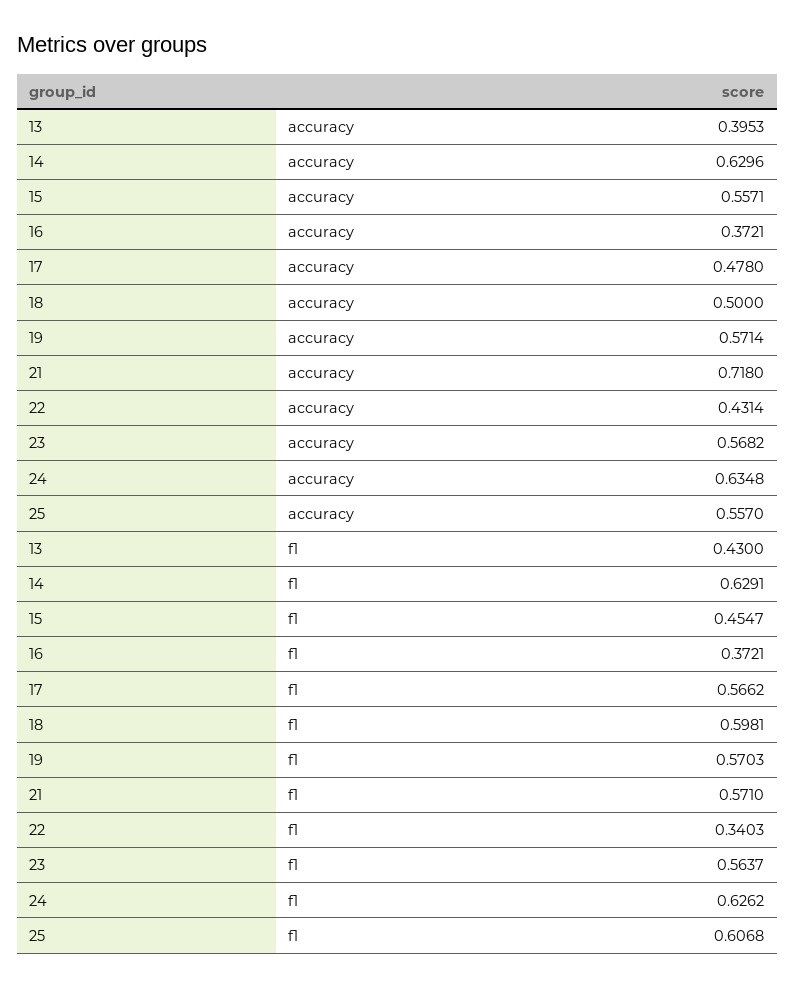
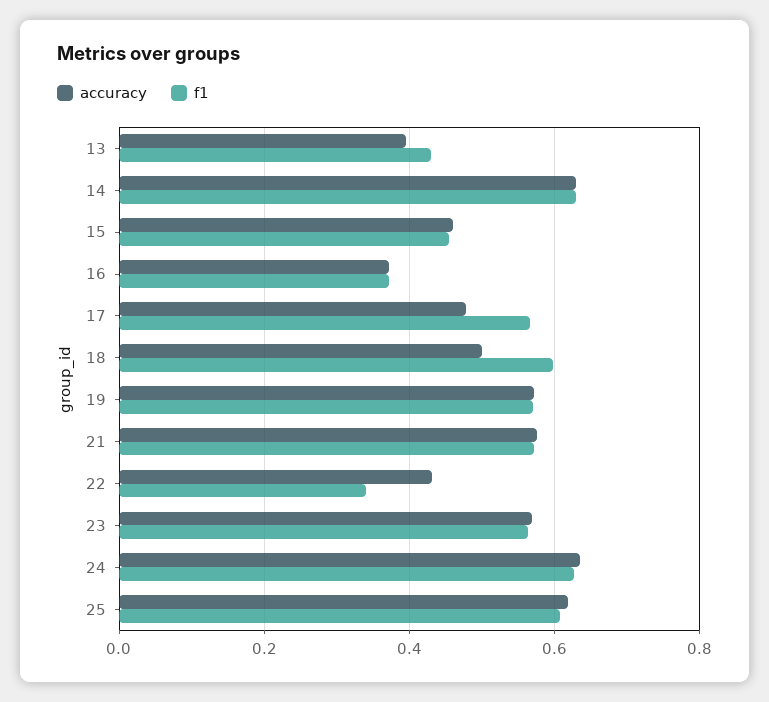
  {
    "accuracy": {
      "13": 0.3953,
      "14": 0.6296,
-     "15": 0.5571,
+     "15": 0.46,
      "16": 0.3721,
      "17": 0.478,
      "18": 0.5,
      "19": 0.5714,
-     "21": 0.718,
+     "21": 0.58,
      "22": 0.4314,
      "23": 0.5682,
      "24": 0.6348,
-     "25": 0.557
+     "25": 0.62
    },
    "f1": {
      "13": 0.43,
      "14": 0.6291,
      "15": 0.4547,
      "16": 0.3721,
      "17": 0.5662,
      "18": 0.5981,
      "19": 0.5703,
      "21": 0.571,
      "22": 0.3403,
      "23": 0.5637,
      "24": 0.6262,
      "25": 0.6068
    }
  }

